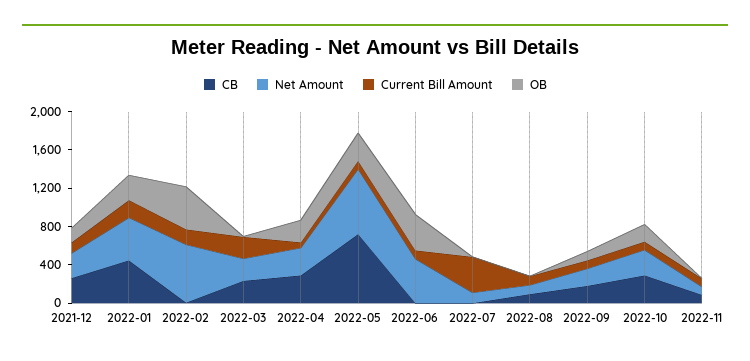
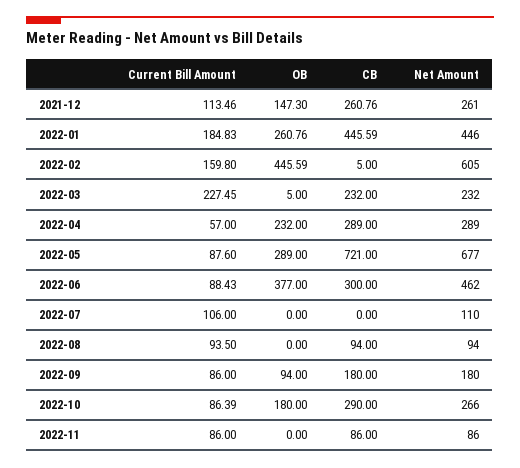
  {
    "CB": {
      "2021-12": 260.76,
      "2022-01": 445.59,
      "2022-02": 5,
      "2022-03": 232,
      "2022-04": 289,
      "2022-05": 721,
-     "2022-06": 0,
+     "2022-06": 300,
      "2022-07": 0,
      "2022-08": 94,
      "2022-09": 180,
      "2022-10": 290,
      "2022-11": 86
    },
    "Net Amount": {
      "2021-12": 261,
      "2022-01": 446,
      "2022-02": 605,
      "2022-03": 232,
      "2022-04": 289,
      "2022-05": 677,
      "2022-06": 462,
      "2022-07": 110,
      "2022-08": 94,
      "2022-09": 180,
      "2022-10": 266,
      "2022-11": 86
    },
    "Current Bill Amount": {
      "2021-12": 113.46,
      "2022-01": 184.83,
      "2022-02": 159.8,
      "2022-03": 227.45,
      "2022-04": 57,
      "2022-05": 87.6,
      "2022-06": 88.43,
-     "2022-07": 400,
+     "2022-07": 106,
      "2022-08": 93.5,
      "2022-09": 86,
      "2022-10": 86.39,
      "2022-11": 86
    },
    "OB": {
      "2021-12": 147.3,
      "2022-01": 260.76,
      "2022-02": 445.59,
      "2022-03": 5,
      "2022-04": 232,
      "2022-05": 289,
      "2022-06": 377,
      "2022-07": 0,
      "2022-08": 0,
      "2022-09": 94,
      "2022-10": 180,
      "2022-11": 0
    }
  }

